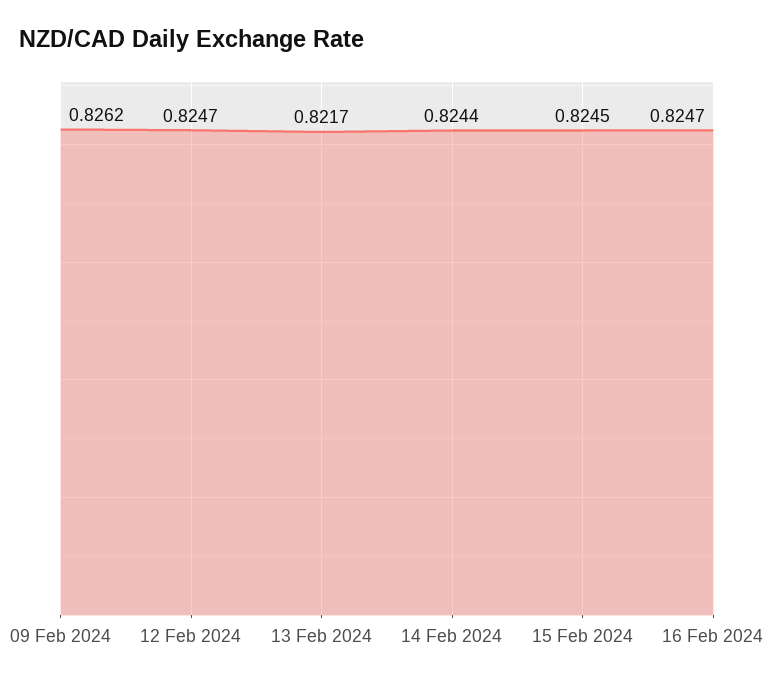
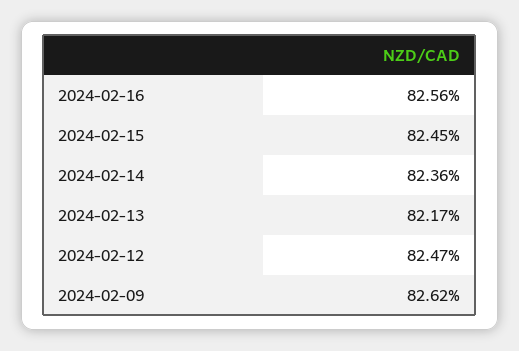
  {
    "09 Feb 2024": 0.8262,
    "12 Feb 2024": 0.8247,
    "13 Feb 2024": 0.8217,
-   "14 Feb 2024": 0.8244,
+   "14 Feb 2024": 0.8236,
    "15 Feb 2024": 0.8245,
-   "16 Feb 2024": 0.8247
+   "16 Feb 2024": 0.8256
  }

